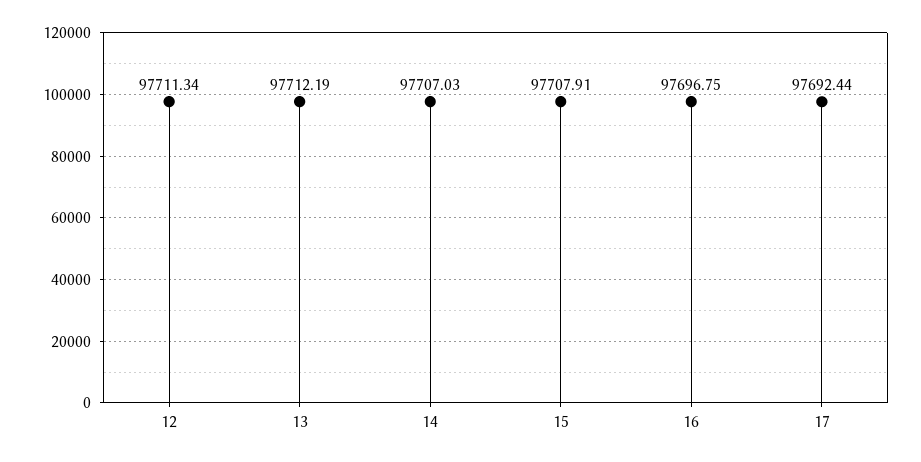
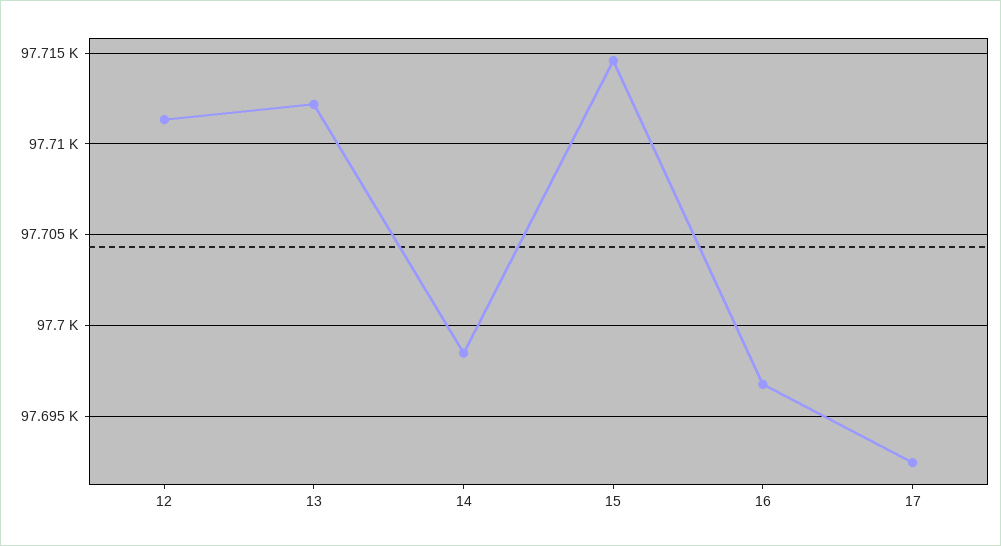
  {
    "12": 97711.34,
    "13": 97712.19,
-   "14": 97707.03,
+   "14": 97698.5,
-   "15": 97707.91,
+   "15": 97714.5,
    "16": 97696.75,
    "17": 97692.44
  }

